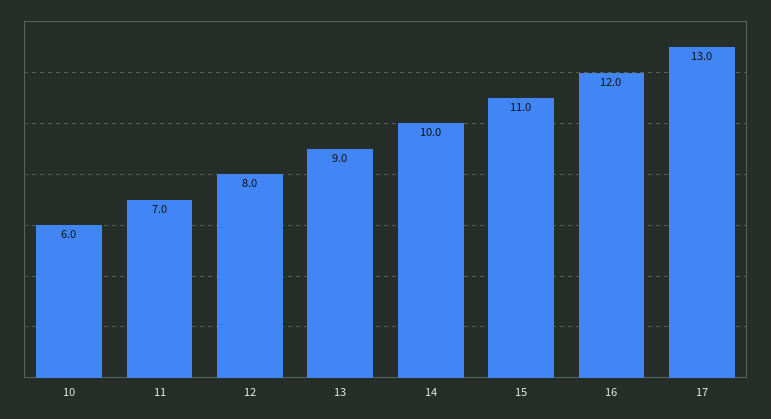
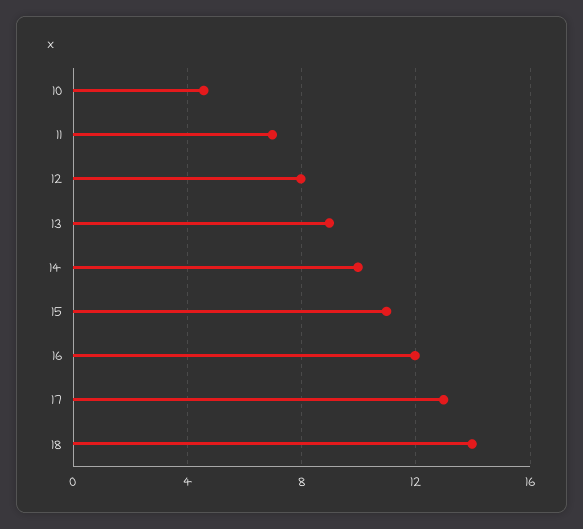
  {
-   "10": 6,
+   "10": 4.5,
    "11": 7,
    "12": 8,
    "13": 9,
    "14": 10,
    "15": 11,
    "16": 12,
-   "17": 13
+   "17": 13,
+   "18": 14
  }

